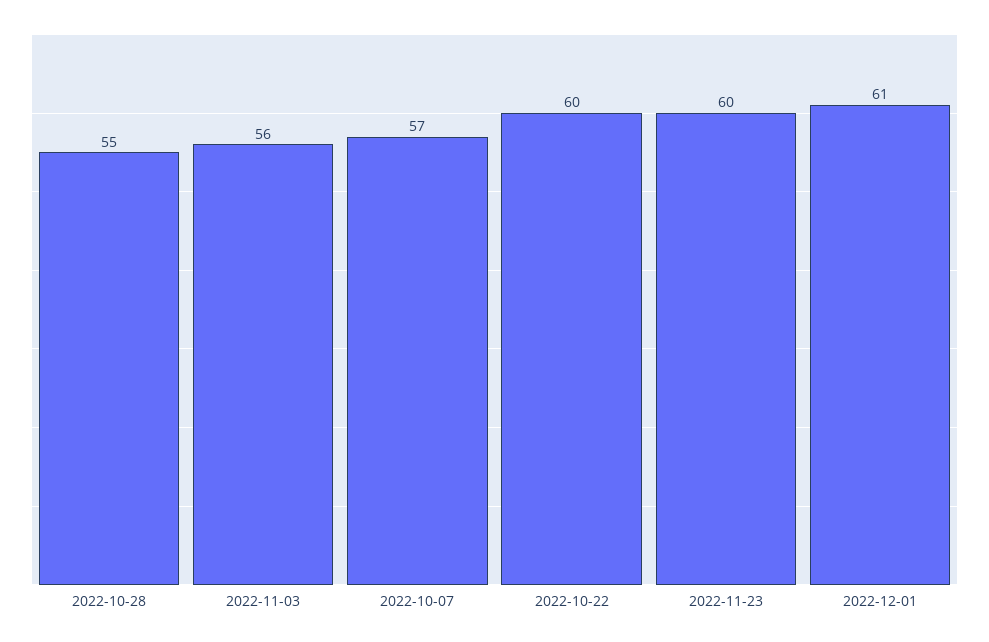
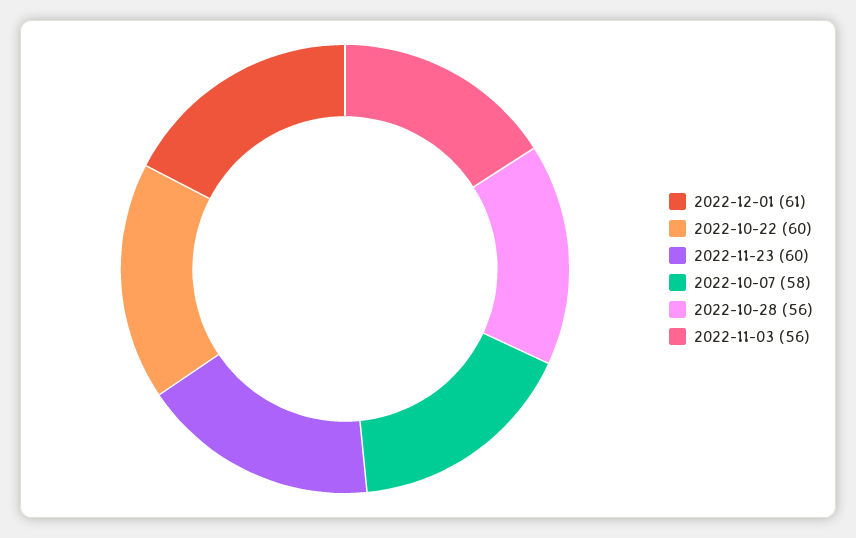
  {
-   "2022-10-28": 55,
+   "2022-10-28": 56,
    "2022-11-03": 56,
-   "2022-10-07": 57,
+   "2022-10-07": 58,
    "2022-10-22": 60,
    "2022-11-23": 60,
    "2022-12-01": 61
  }

